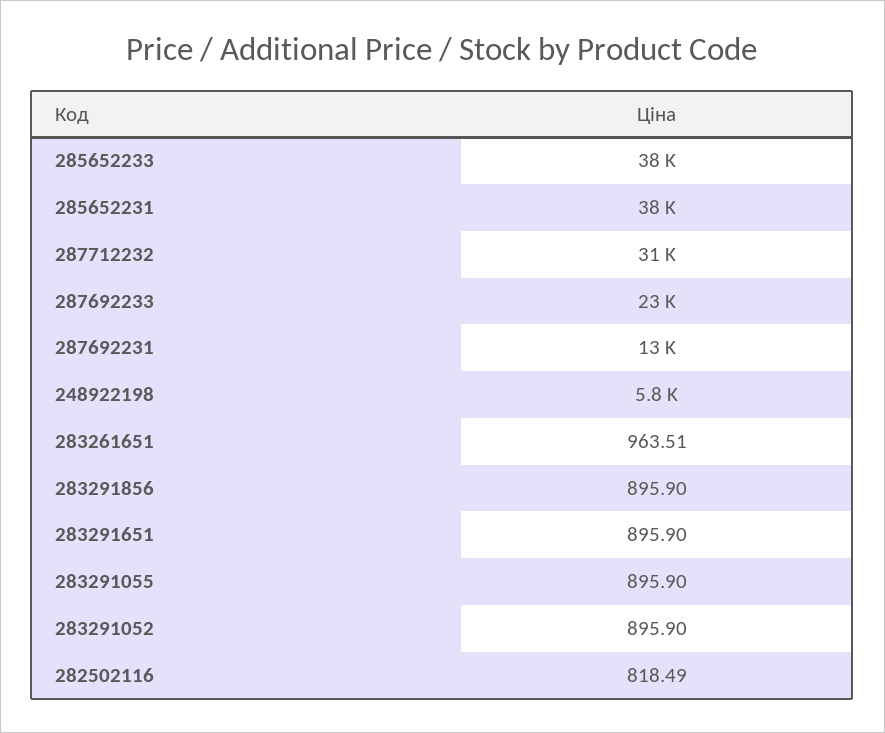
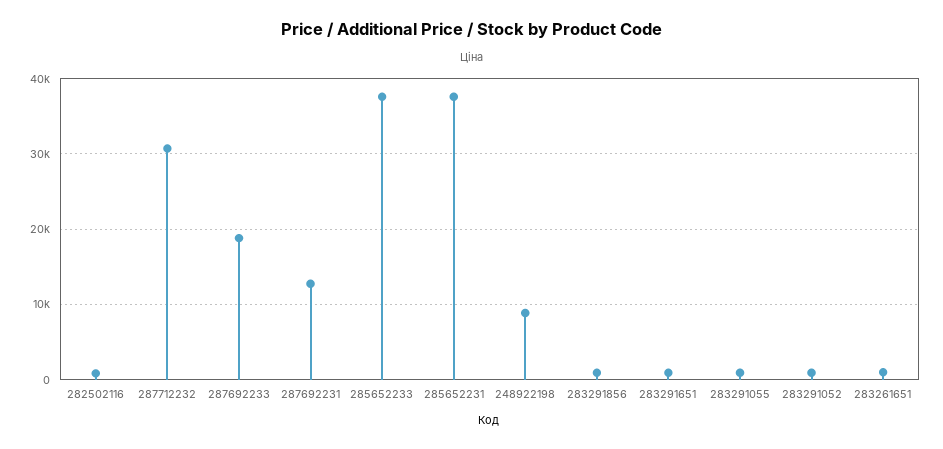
  {
    "285652233": 38000,
    "285652231": 38000,
    "287712232": 31000,
-   "287692233": 23000,
+   "287692233": 19000,
    "287692231": 13000,
-   "248922198": 5800,
+   "248922198": 9000,
    "283261651": 963.51,
    "283291856": 895.9,
    "283291651": 895.9,
    "283291055": 895.9,
    "283291052": 895.9,
    "282502116": 818.49
  }

